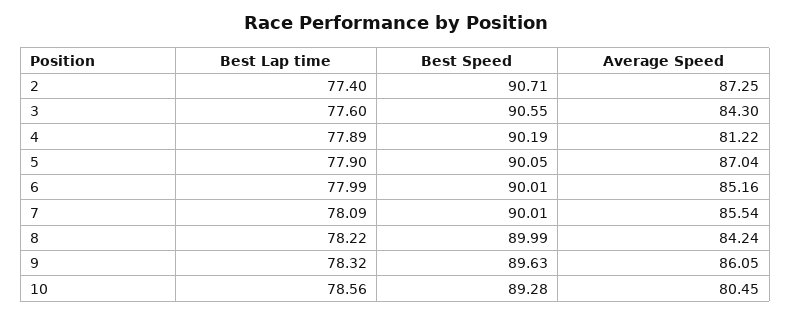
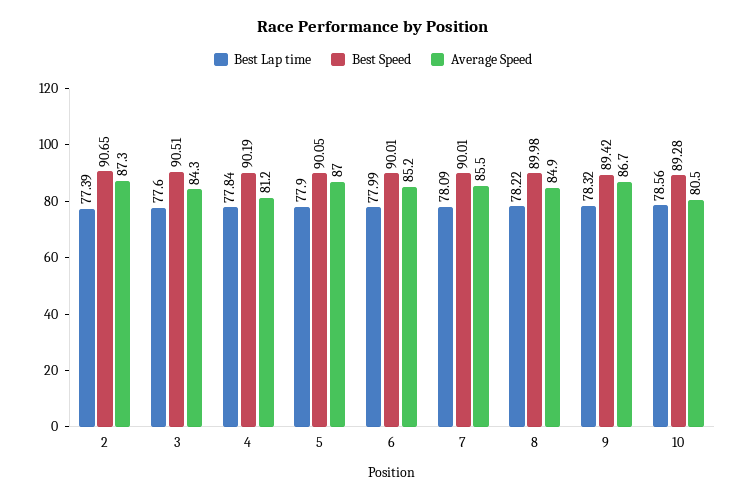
  {
    "Best Lap time": {
-     "2": 77.4,
+     "2": 77.39,
      "3": 77.6,
-     "4": 77.89,
+     "4": 77.84,
      "5": 77.9,
      "6": 77.99,
      "7": 78.09,
      "8": 78.22,
      "9": 78.32,
      "10": 78.56
    },
    "Best Speed": {
-     "2": 90.71,
+     "2": 90.65,
-     "3": 90.55,
+     "3": 90.51,
      "4": 90.19,
      "5": 90.05,
      "6": 90.01,
      "7": 90.01,
-     "8": 89.99,
+     "8": 89.98,
-     "9": 89.63,
+     "9": 89.42,
      "10": 89.28
    },
    "Average Speed": {
      "2": 87.25,
      "3": 84.3,
      "4": 81.22,
      "5": 87.04,
      "6": 85.16,
      "7": 85.54,
-     "8": 84.24,
+     "8": 84.9,
-     "9": 86.05,
+     "9": 86.7,
      "10": 80.45
    }
  }

